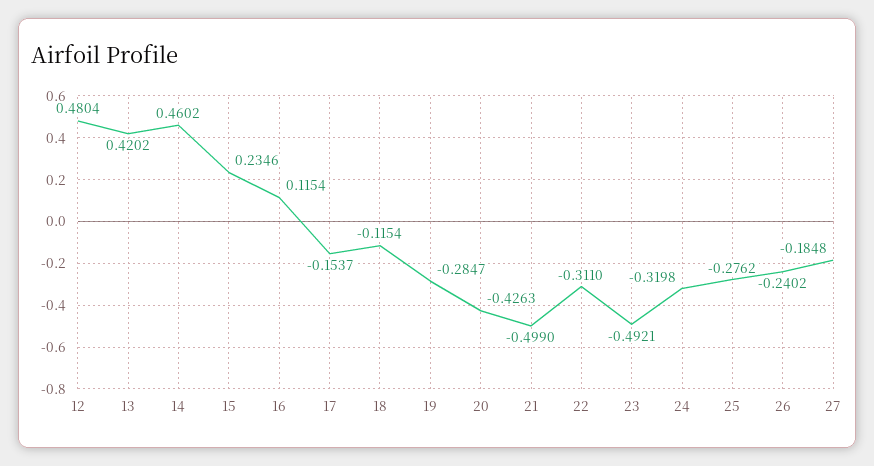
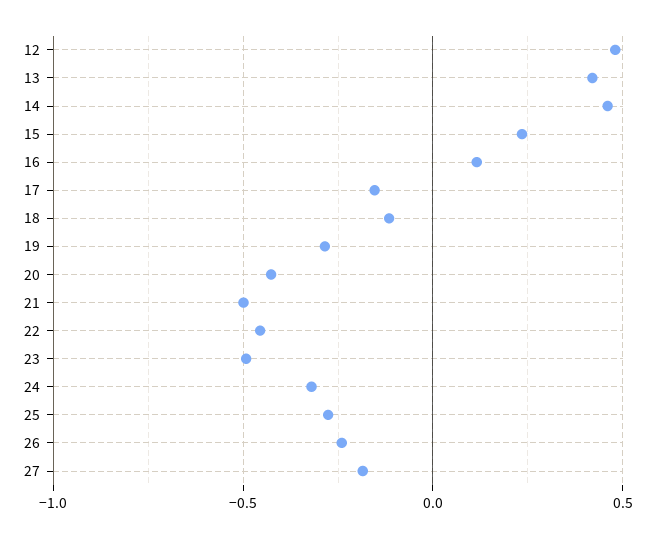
  {
    "12": 0.4804,
    "13": 0.4202,
    "14": 0.4602,
    "15": 0.2346,
    "16": 0.1154,
    "17": -0.1537,
    "18": -0.1154,
    "19": -0.2847,
    "20": -0.4263,
    "21": -0.499,
-   "22": -0.311,
+   "22": -0.45,
    "23": -0.4921,
    "24": -0.3198,
    "25": -0.2762,
    "26": -0.2402,
    "27": -0.1848
  }

